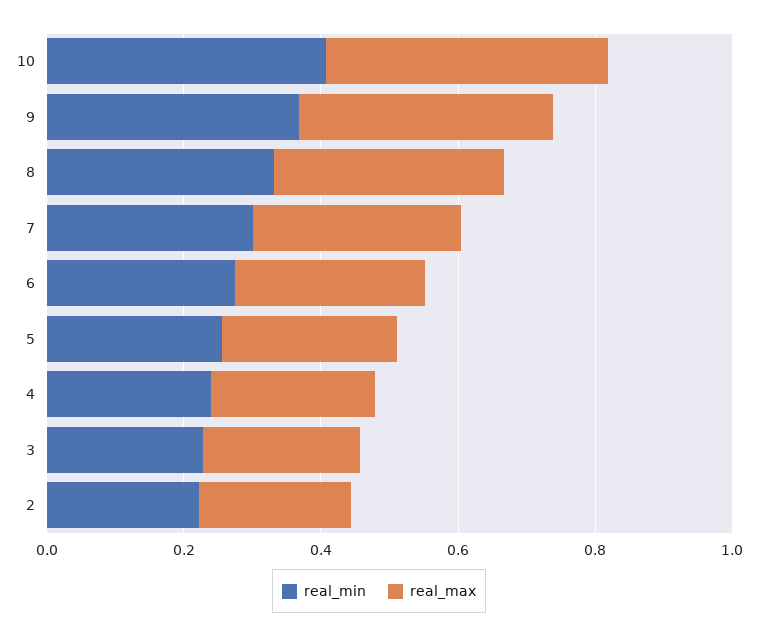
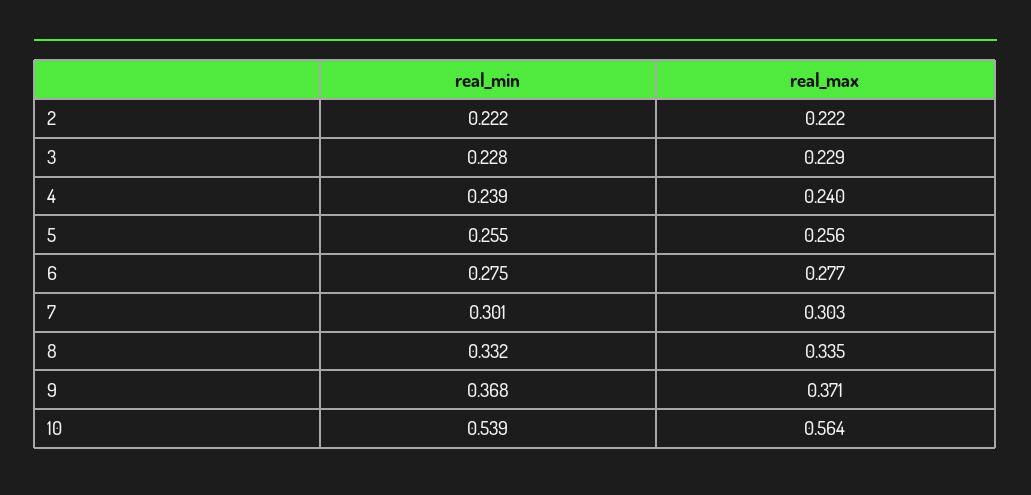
  {
    "real_min": {
-     "10": 0.4,
+     "10": 0.539,
      "9": 0.368,
      "8": 0.332,
      "7": 0.301,
      "6": 0.275,
      "5": 0.255,
      "4": 0.239,
      "3": 0.228,
      "2": 0.222
    },
    "real_max": {
-     "10": 0.4,
+     "10": 0.564,
      "9": 0.371,
      "8": 0.335,
      "7": 0.303,
      "6": 0.277,
      "5": 0.256,
      "4": 0.24,
      "3": 0.229,
      "2": 0.222
    }
  }

